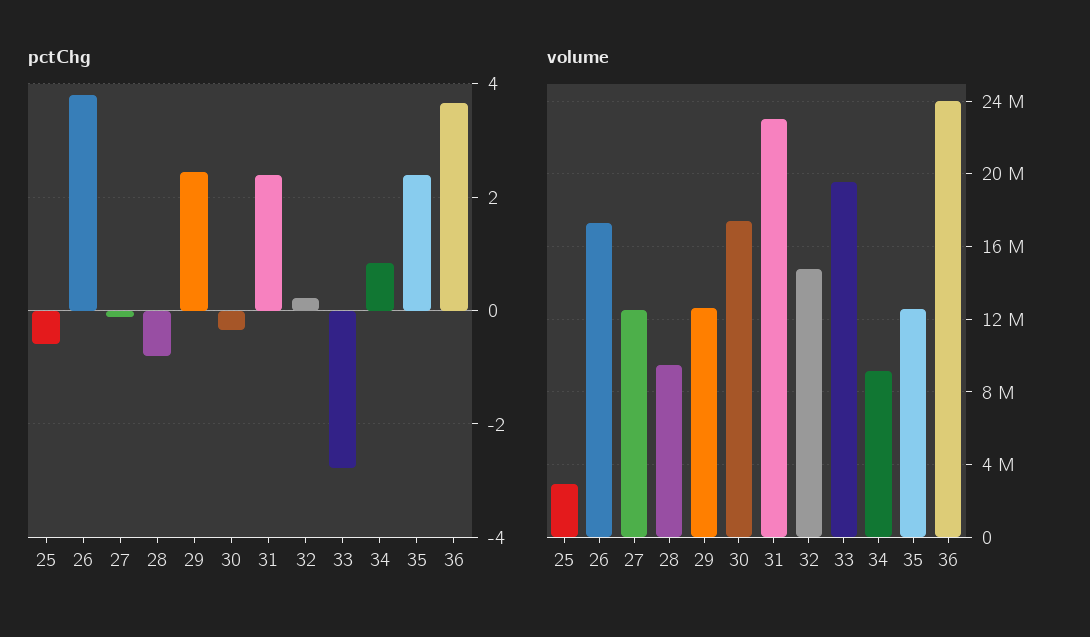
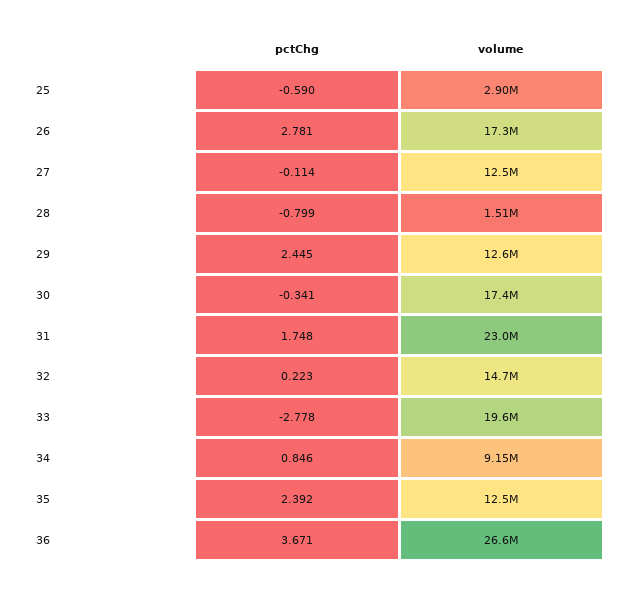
  {
    "pctChg": {
      "25": -0.59,
-     "26": 3.8,
+     "26": 2.781,
      "27": -0.114,
      "28": -0.799,
      "29": 2.445,
      "30": -0.341,
-     "31": 2.4,
+     "31": 1.748,
      "32": 0.223,
      "33": -2.778,
      "34": 0.846,
      "35": 2.392,
      "36": 3.671
    },
    "volume": {
      "25": 2900000,
      "26": 17300000,
      "27": 12500000,
-     "28": 9500000,
+     "28": 1510000,
      "29": 12600000,
      "30": 17400000,
      "31": 23000000,
      "32": 14700000,
      "33": 19600000,
      "34": 9150000,
      "35": 12500000,
-     "36": 24000000
+     "36": 26600000
    }
  }

